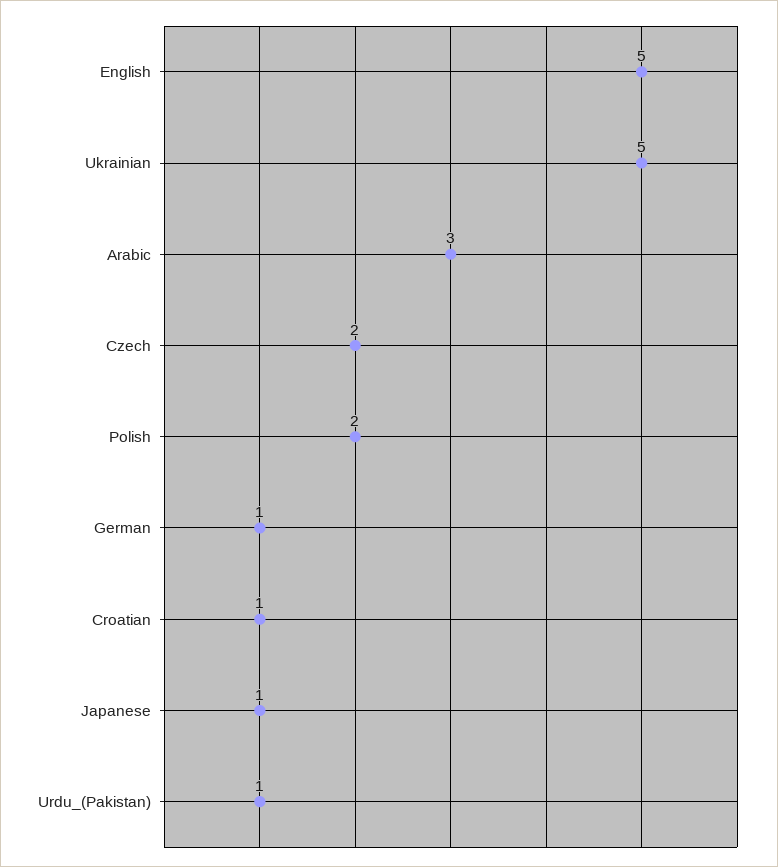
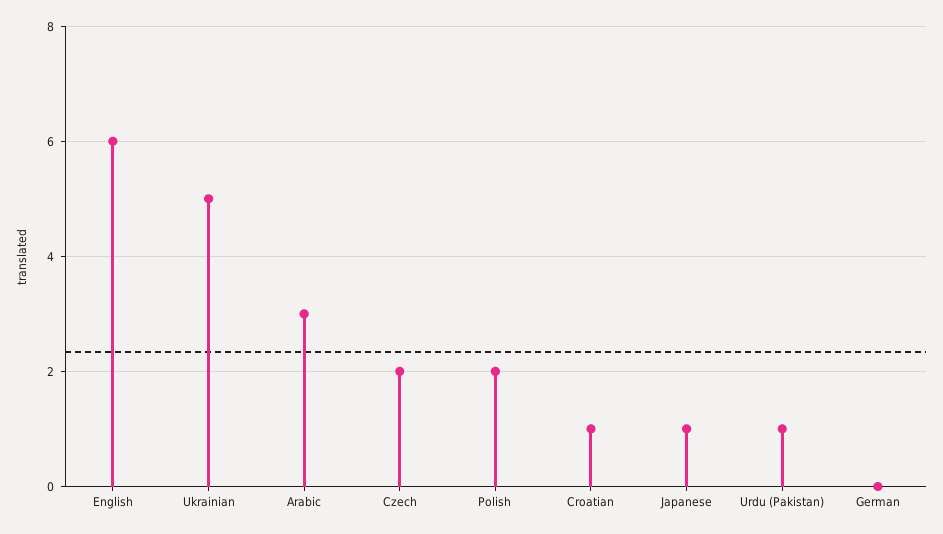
  {
-   "English": 5,
+   "English": 6,
    "Ukrainian": 5,
    "Arabic": 3,
    "Czech": 2,
    "Polish": 2,
-   "German": 1,
+   "German": 0,
    "Croatian": 1,
    "Japanese": 1,
    "Urdu_(Pakistan)": 1
  }

